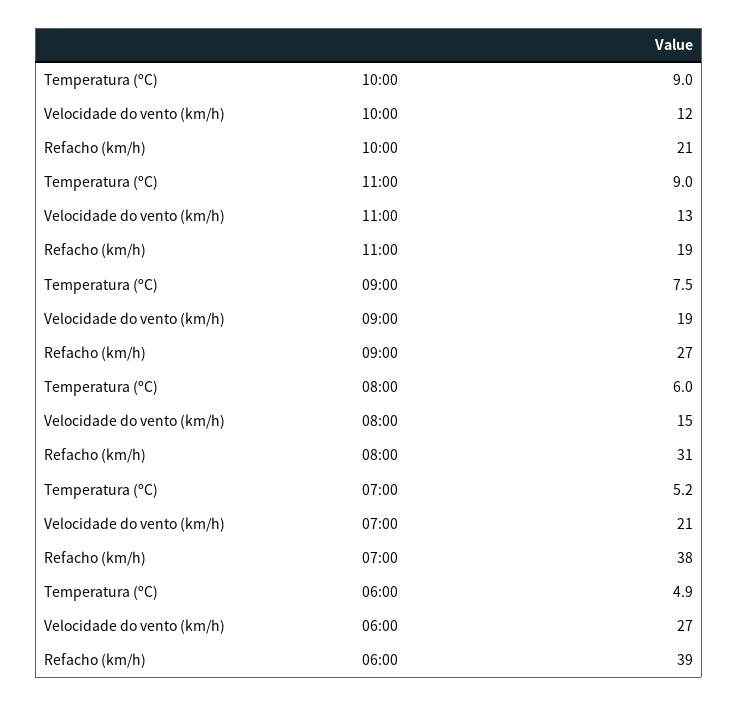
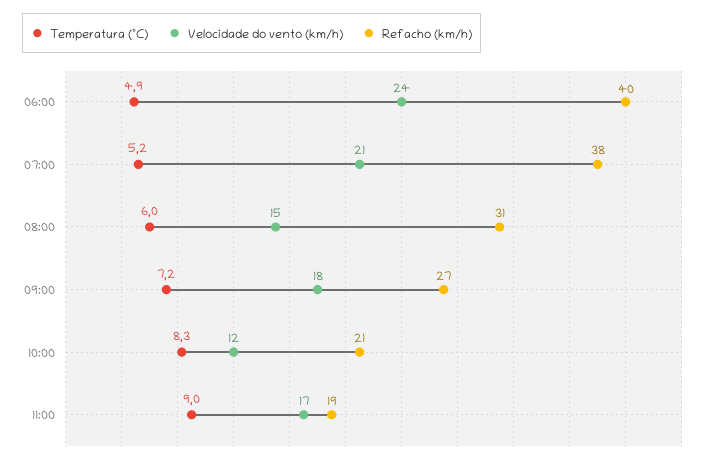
  {
    "Temperatura (ºC)": {
-     "10:00": 9,
+     "10:00": 8.3,
      "11:00": 9,
-     "09:00": 7.5,
+     "09:00": 7.2,
      "08:00": 6,
      "07:00": 5.2,
      "06:00": 4.9
    },
    "Velocidade do vento (km/h)": {
      "10:00": 12,
-     "11:00": 13,
+     "11:00": 17,
-     "09:00": 19,
+     "09:00": 18,
      "08:00": 15,
      "07:00": 21,
-     "06:00": 27
+     "06:00": 24
    },
    "Refacho (km/h)": {
      "10:00": 21,
      "11:00": 19,
      "09:00": 27,
      "08:00": 31,
      "07:00": 38,
-     "06:00": 39
+     "06:00": 40
    }
  }

